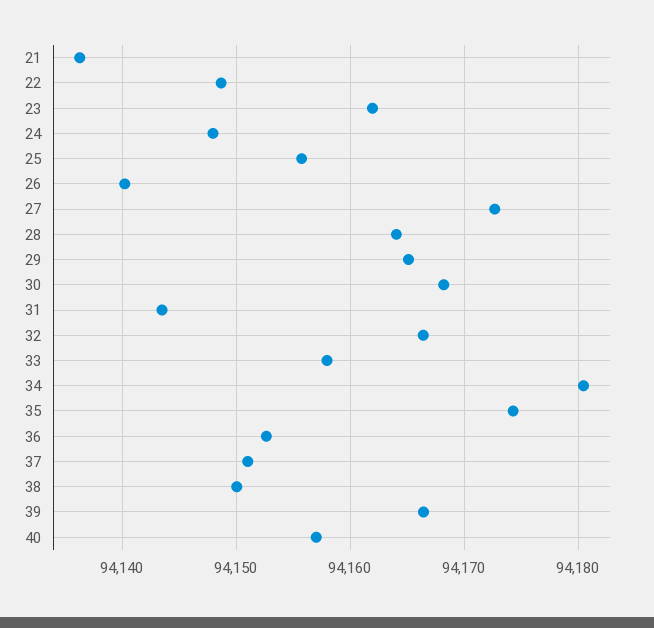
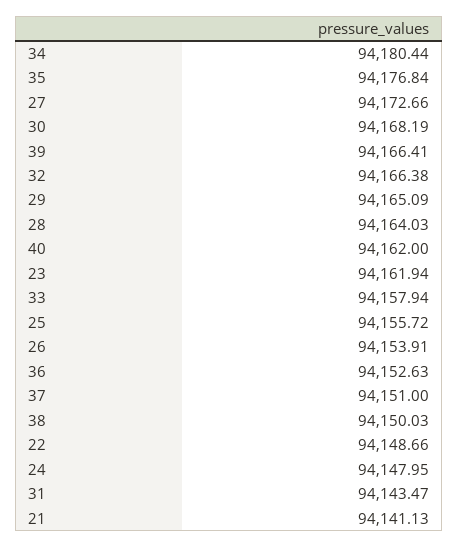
  {
-   "21": 94136,
+   "21": 94141.13,
    "22": 94148.66,
    "23": 94161.94,
    "24": 94147.95,
    "25": 94155.72,
-   "26": 94140,
+   "26": 94153.91,
    "27": 94172.66,
    "28": 94164.03,
    "29": 94165.09,
    "30": 94168.19,
    "31": 94143.47,
    "32": 94166.38,
    "33": 94157.94,
    "34": 94180.44,
-   "35": 94174,
+   "35": 94176.84,
    "36": 94152.63,
    "37": 94151,
    "38": 94150.03,
    "39": 94166.41,
-   "40": 94157
+   "40": 94162
  }

